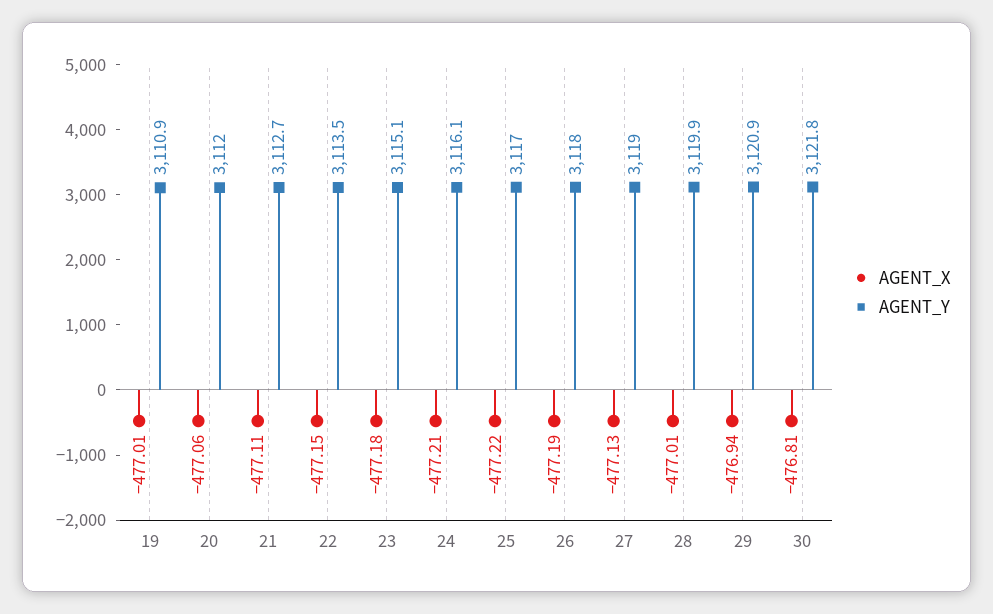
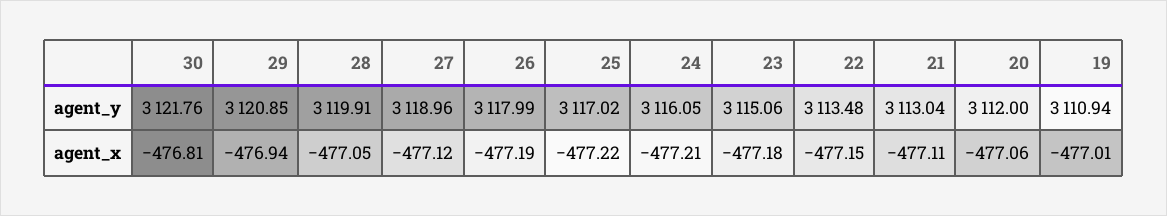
  {
    "AGENT_X": {
      "19": -477.01,
      "20": -477.06,
      "21": -477.11,
      "22": -477.15,
      "23": -477.18,
      "24": -477.21,
      "25": -477.22,
      "26": -477.19,
-     "27": -477.13,
+     "27": -477.12,
-     "28": -477.01,
+     "28": -477.05,
      "29": -476.94,
      "30": -476.81
    },
    "AGENT_Y": {
      "19": 3110.94,
      "20": 3112,
-     "21": 3112.7,
+     "21": 3113.04,
      "22": 3113.48,
      "23": 3115.06,
      "24": 3116.05,
      "25": 3117.02,
      "26": 3117.99,
      "27": 3118.96,
      "28": 3119.91,
      "29": 3120.85,
      "30": 3121.76
    }
  }

